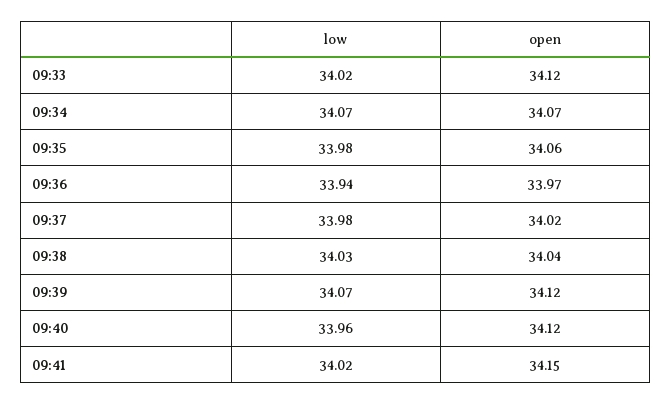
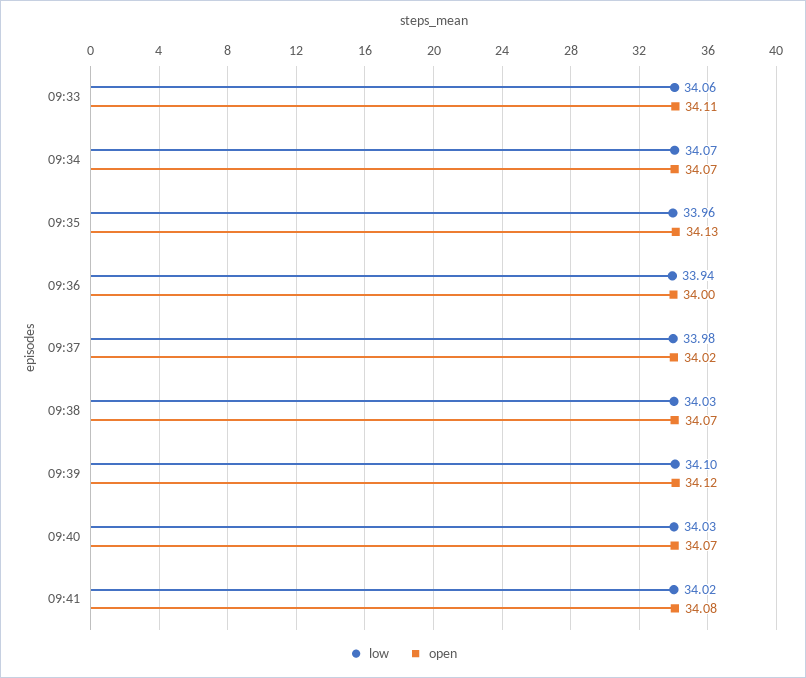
  {
    "low": {
-     "09:33": 34.02,
+     "09:33": 34.06,
      "09:34": 34.07,
-     "09:35": 33.98,
+     "09:35": 33.96,
      "09:36": 33.94,
      "09:37": 33.98,
      "09:38": 34.03,
-     "09:39": 34.07,
+     "09:39": 34.1,
-     "09:40": 33.96,
+     "09:40": 34.03,
      "09:41": 34.02
    },
    "open": {
-     "09:33": 34.12,
+     "09:33": 34.11,
      "09:34": 34.07,
-     "09:35": 34.06,
+     "09:35": 34.13,
-     "09:36": 33.97,
+     "09:36": 34,
      "09:37": 34.02,
-     "09:38": 34.04,
+     "09:38": 34.07,
      "09:39": 34.12,
-     "09:40": 34.12,
+     "09:40": 34.07,
-     "09:41": 34.15
+     "09:41": 34.08
    }
  }

